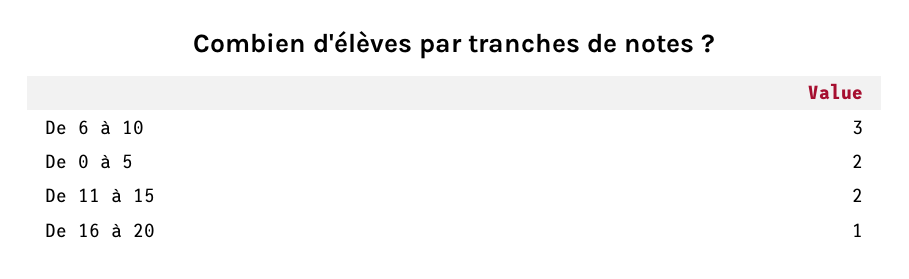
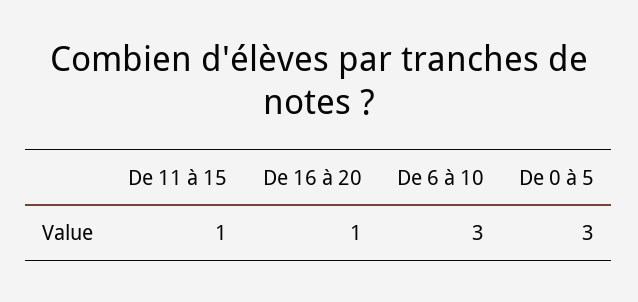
  {
    "De 6 à 10": 3,
-   "De 0 à 5": 2,
+   "De 0 à 5": 3,
-   "De 11 à 15": 2,
+   "De 11 à 15": 1,
    "De 16 à 20": 1
  }

